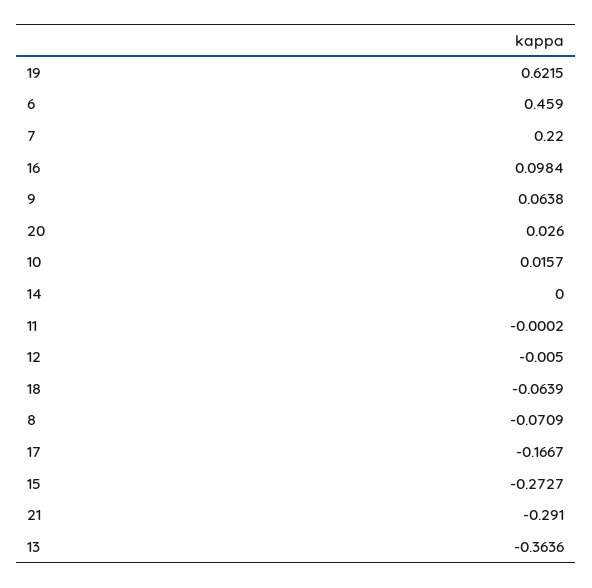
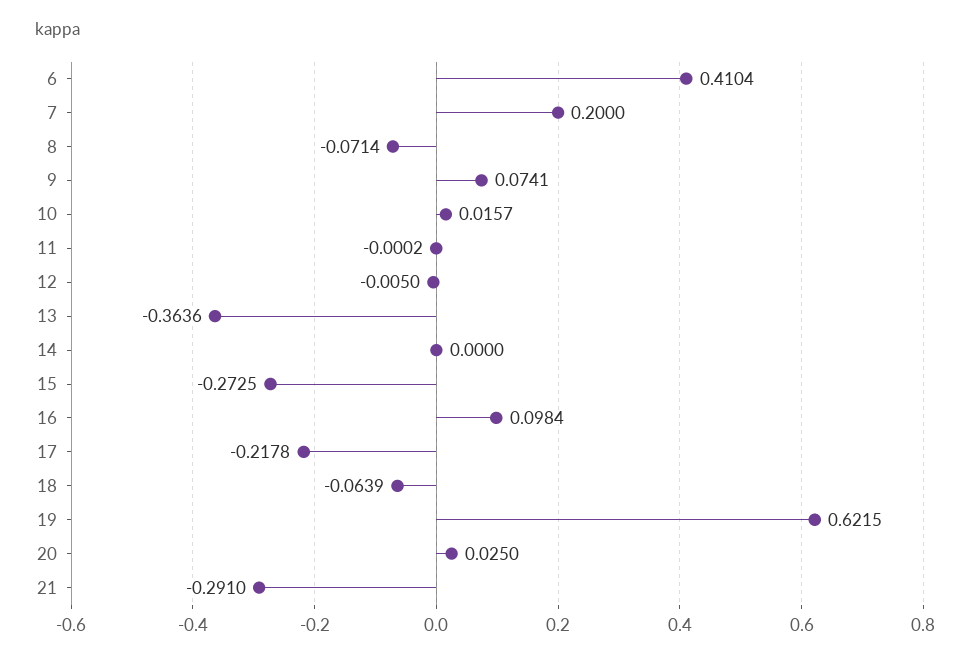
  {
    "19": 0.6215,
-   "6": 0.459,
+   "6": 0.4104,
-   "7": 0.22,
+   "7": 0.2,
    "16": 0.0984,
-   "9": 0.0638,
+   "9": 0.0741,
-   "20": 0.026,
+   "20": 0.025,
    "10": 0.0157,
    "14": 0,
    "11": -0.0002,
    "12": -0.005,
    "18": -0.0639,
-   "8": -0.0709,
+   "8": -0.0714,
-   "17": -0.1667,
+   "17": -0.2178,
-   "15": -0.2727,
+   "15": -0.2725,
    "21": -0.291,
    "13": -0.3636
  }

